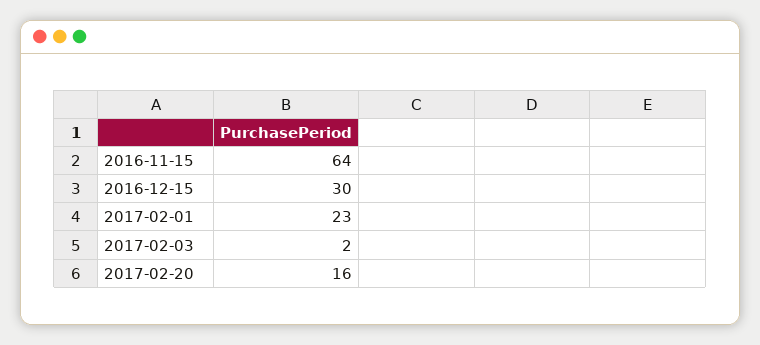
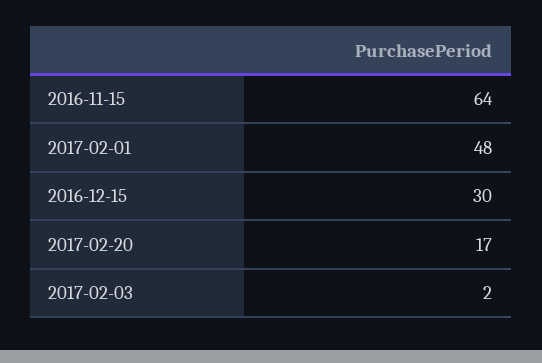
  {
    "2016-11-15": 64,
    "2016-12-15": 30,
-   "2017-02-01": 23,
+   "2017-02-01": 48,
    "2017-02-03": 2,
-   "2017-02-20": 16
+   "2017-02-20": 17
  }

